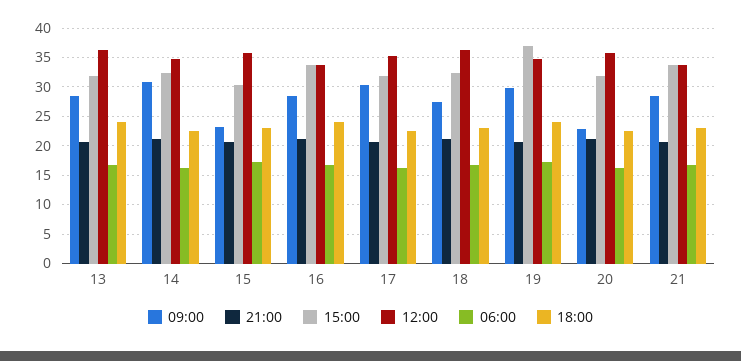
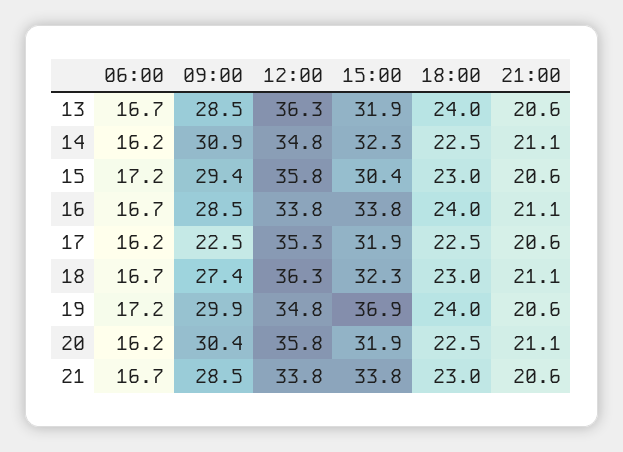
  {
    "09:00": {
      "13": 28.5,
      "14": 30.9,
-     "15": 22.5,
+     "15": 29.4,
      "16": 28.5,
-     "17": 30,
+     "17": 22.5,
      "18": 27.4,
      "19": 29.9,
-     "20": 22.5,
+     "20": 30.4,
      "21": 28.5
    },
    "21:00": {
      "13": 20.6,
      "14": 21.1,
      "15": 20.6,
      "16": 21.1,
      "17": 20.6,
      "18": 21.1,
      "19": 20.6,
      "20": 21.1,
      "21": 20.6
    },
    "15:00": {
      "13": 31.9,
      "14": 32.3,
      "15": 30.4,
      "16": 33.8,
      "17": 31.9,
      "18": 32.3,
      "19": 36.9,
      "20": 31.9,
      "21": 33.8
    },
    "12:00": {
      "13": 36.3,
      "14": 34.8,
      "15": 35.8,
      "16": 33.8,
      "17": 35.3,
      "18": 36.3,
      "19": 34.8,
      "20": 35.8,
      "21": 33.8
    },
    "06:00": {
      "13": 16.7,
      "14": 16.2,
      "15": 17.2,
      "16": 16.7,
      "17": 16.2,
      "18": 16.7,
      "19": 17.2,
      "20": 16.2,
      "21": 16.7
    },
    "18:00": {
      "13": 24,
      "14": 22.5,
      "15": 23,
      "16": 24,
      "17": 22.5,
      "18": 23,
      "19": 24,
      "20": 22.5,
      "21": 23
    }
  }

